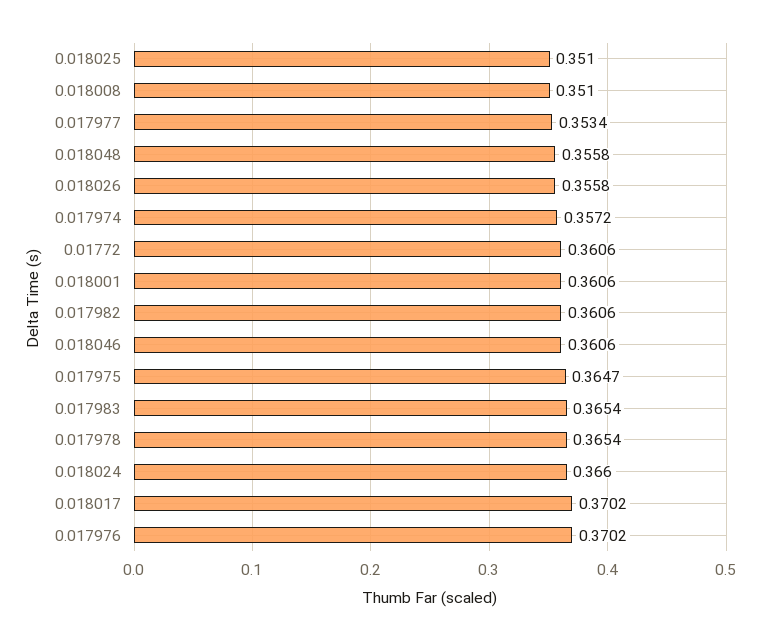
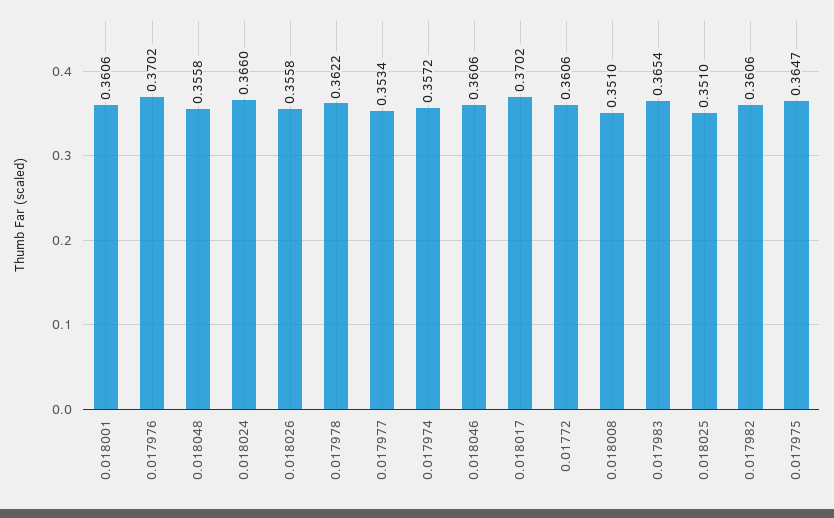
  {
    "0.018025": 0.351,
    "0.018008": 0.351,
    "0.017977": 0.3534,
    "0.018048": 0.3558,
    "0.018026": 0.3558,
    "0.017974": 0.3572,
    "0.01772": 0.3606,
    "0.018001": 0.3606,
    "0.017982": 0.3606,
    "0.018046": 0.3606,
    "0.017975": 0.3647,
    "0.017983": 0.3654,
-   "0.017978": 0.3654,
+   "0.017978": 0.3622,
    "0.018024": 0.366,
    "0.018017": 0.3702,
    "0.017976": 0.3702
  }

